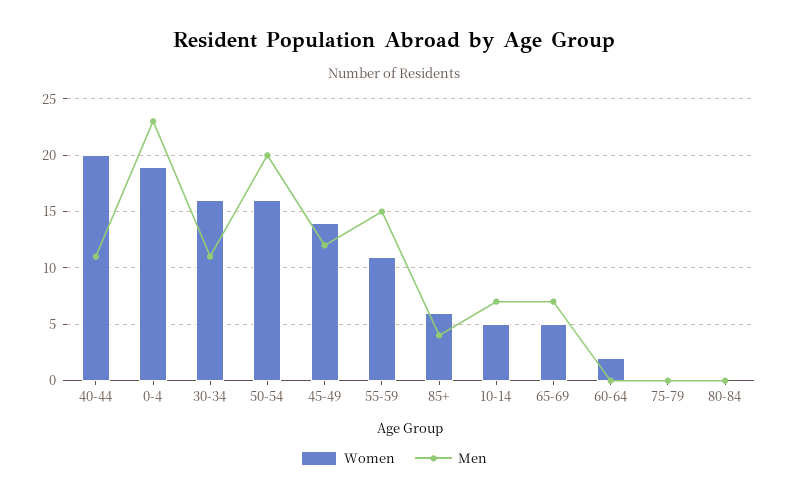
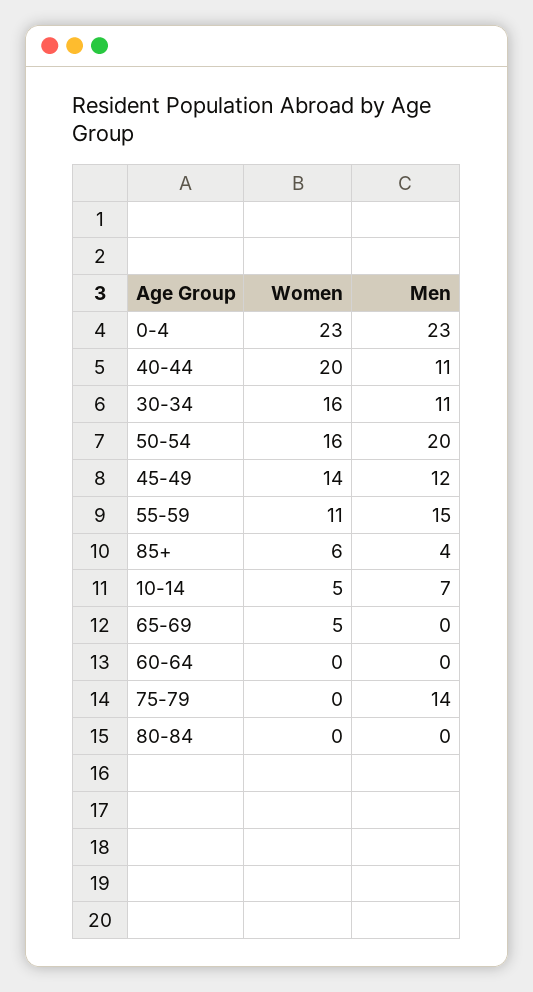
  {
    "Women": {
      "40-44": 20,
-     "0-4": 19,
+     "0-4": 23,
      "30-34": 16,
      "50-54": 16,
      "45-49": 14,
      "55-59": 11,
      "85+": 6,
      "10-14": 5,
      "65-69": 5,
-     "60-64": 2,
+     "60-64": 0,
      "75-79": 0,
      "80-84": 0
    },
    "Men": {
      "40-44": 11,
      "0-4": 23,
      "30-34": 11,
      "50-54": 20,
      "45-49": 12,
      "55-59": 15,
      "85+": 4,
      "10-14": 7,
-     "65-69": 7,
+     "65-69": 0,
      "60-64": 0,
-     "75-79": 0,
+     "75-79": 14,
      "80-84": 0
    }
  }

